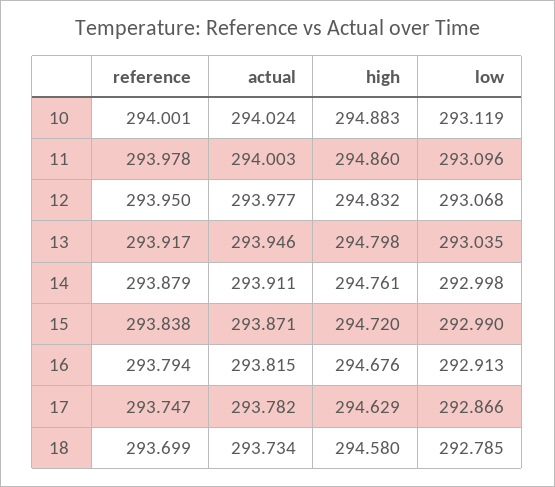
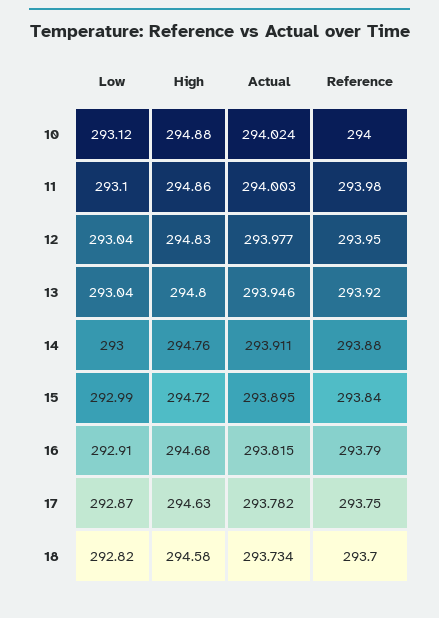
  {
    "reference": {
      "10": 294.001,
      "11": 293.978,
      "12": 293.95,
      "13": 293.917,
      "14": 293.879,
      "15": 293.838,
      "16": 293.794,
      "17": 293.747,
      "18": 293.699
    },
    "actual": {
      "10": 294.024,
      "11": 294.003,
      "12": 293.977,
      "13": 293.946,
      "14": 293.911,
-     "15": 293.871,
+     "15": 293.895,
      "16": 293.815,
      "17": 293.782,
      "18": 293.734
    },
    "high": {
      "10": 294.883,
      "11": 294.86,
      "12": 294.832,
      "13": 294.798,
      "14": 294.761,
      "15": 294.72,
      "16": 294.676,
      "17": 294.629,
      "18": 294.58
    },
    "low": {
      "10": 293.119,
      "11": 293.096,
-     "12": 293.068,
+     "12": 293.04,
      "13": 293.035,
      "14": 292.998,
      "15": 292.99,
      "16": 292.913,
      "17": 292.866,
-     "18": 292.785
+     "18": 292.82
    }
  }

